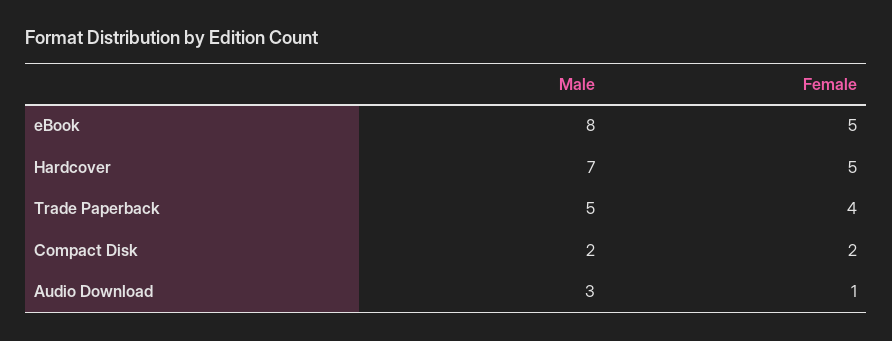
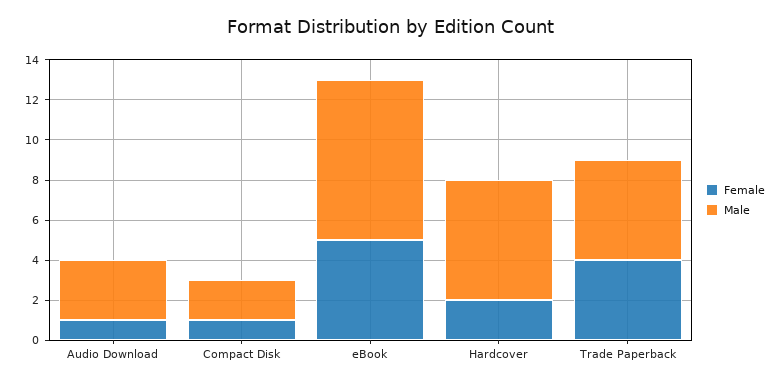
  {
    "Male": {
      "eBook": 8,
-     "Hardcover": 7,
+     "Hardcover": 6,
      "Trade Paperback": 5,
      "Compact Disk": 2,
      "Audio Download": 3
    },
    "Female": {
      "eBook": 5,
-     "Hardcover": 5,
+     "Hardcover": 2,
      "Trade Paperback": 4,
-     "Compact Disk": 2,
+     "Compact Disk": 1,
      "Audio Download": 1
    }
  }

